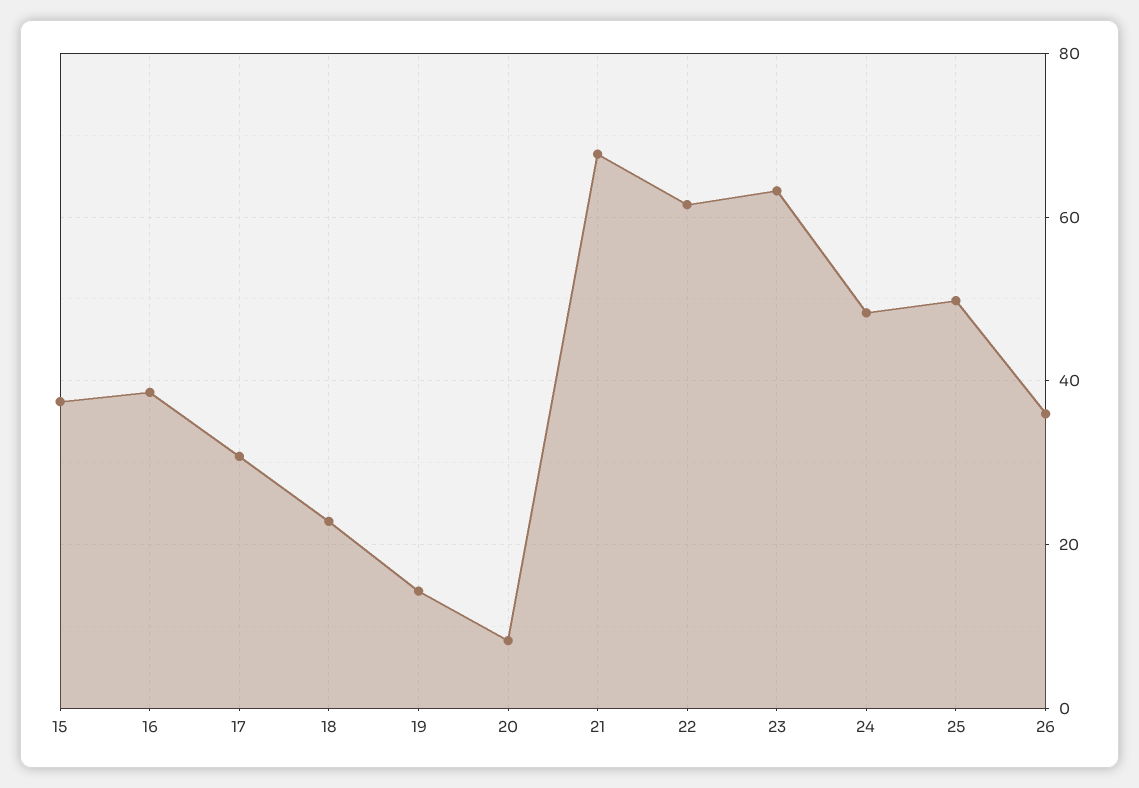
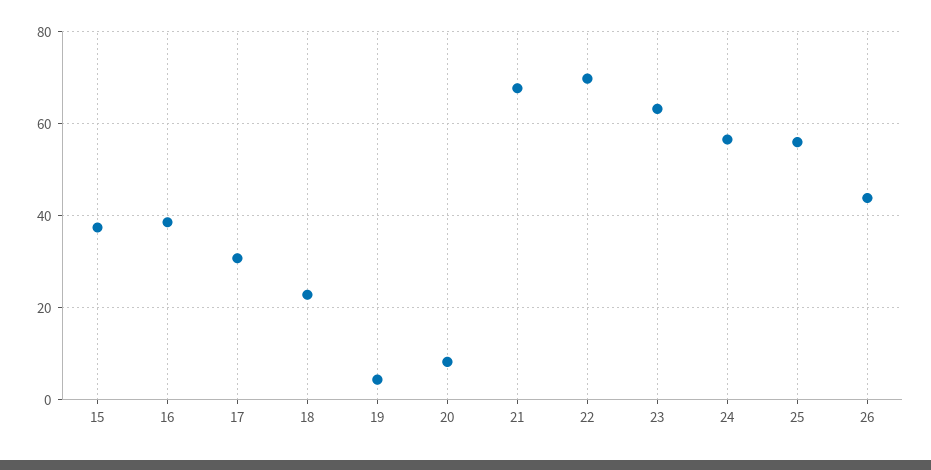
  {
    "15": 38,
    "16": 38,
    "17": 30,
    "18": 22,
-   "19": 14,
+   "19": 4,
    "20": 8,
    "21": 68,
-   "22": 62,
+   "22": 70,
    "23": 64,
-   "24": 48,
+   "24": 56,
-   "25": 50,
+   "25": 56,
-   "26": 36
+   "26": 44
  }

